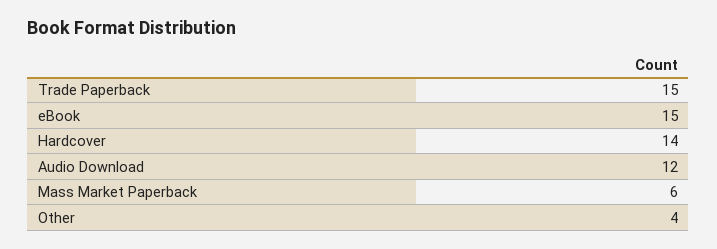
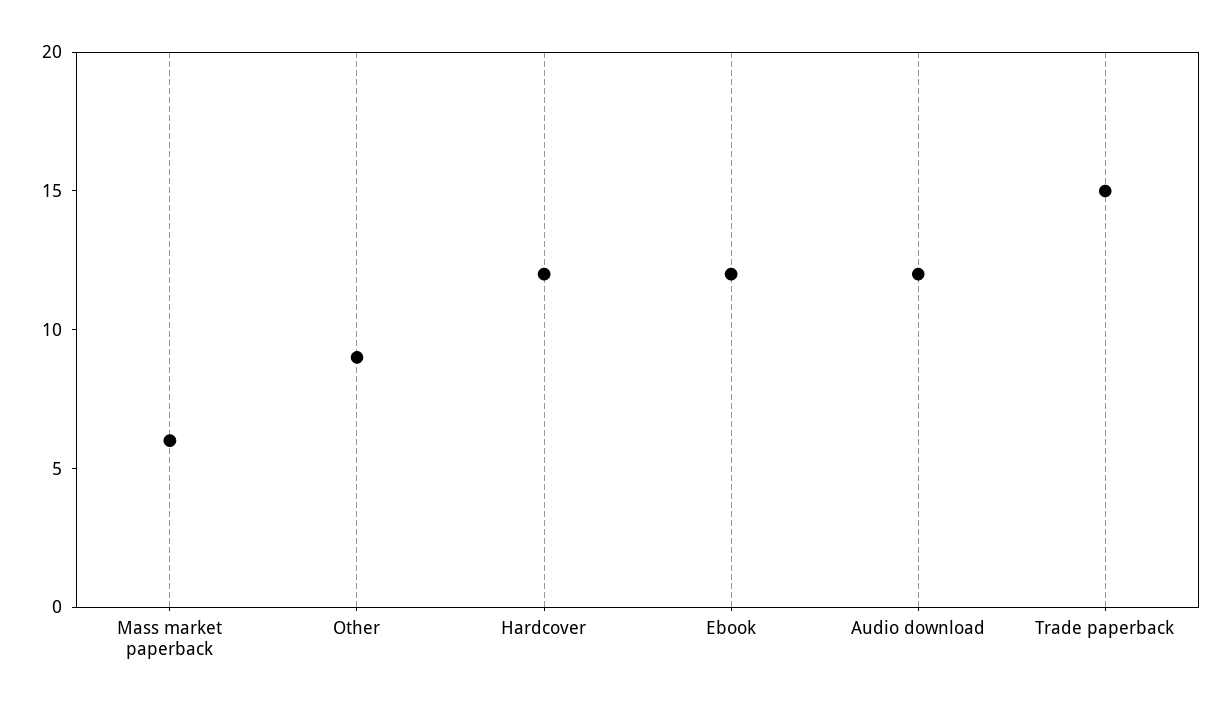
  {
    "Trade Paperback": 15,
-   "eBook": 15,
+   "eBook": 12,
-   "Hardcover": 14,
+   "Hardcover": 12,
    "Audio Download": 12,
    "Mass Market Paperback": 6,
-   "Other": 4
+   "Other": 9
  }

